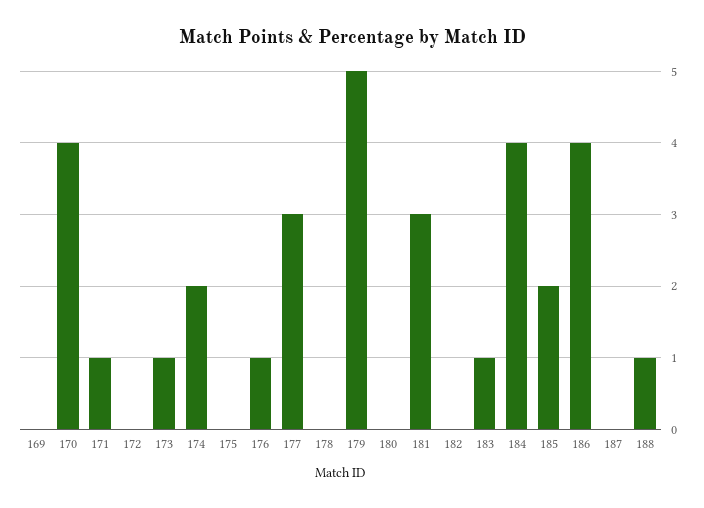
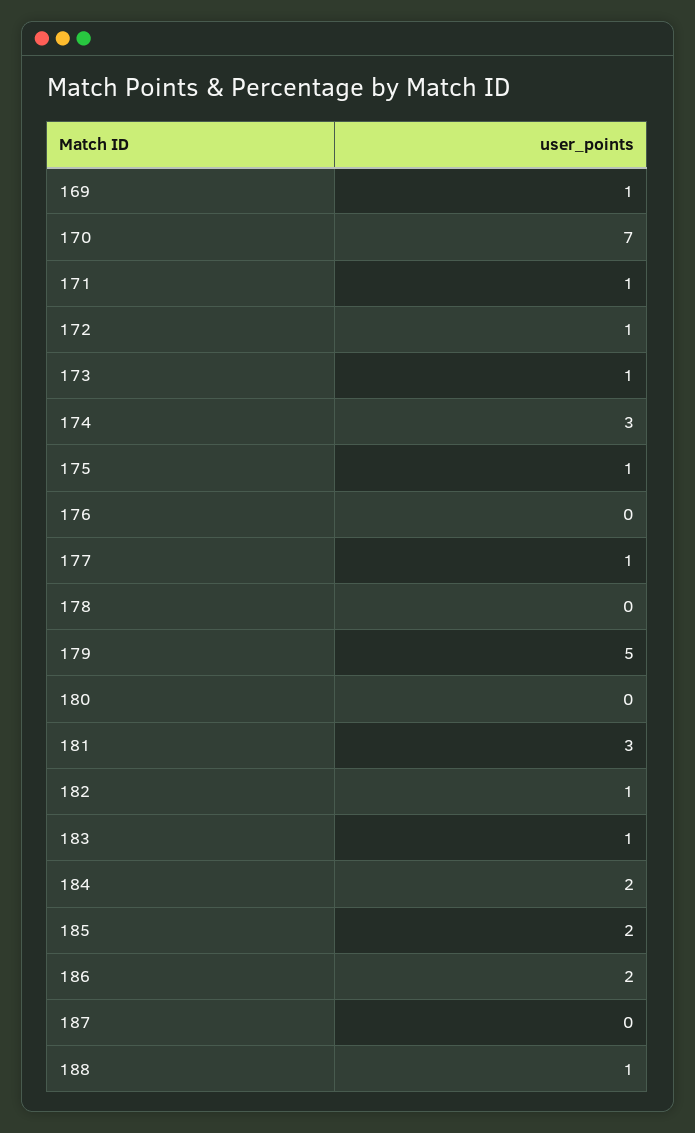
  {
-   "169": 0,
+   "169": 1,
-   "170": 4,
+   "170": 7,
    "171": 1,
-   "172": 0,
+   "172": 1,
    "173": 1,
-   "174": 2,
+   "174": 3,
-   "175": 0,
+   "175": 1,
-   "176": 1,
+   "176": 0,
-   "177": 3,
+   "177": 1,
    "178": 0,
    "179": 5,
    "180": 0,
    "181": 3,
-   "182": 0,
+   "182": 1,
    "183": 1,
-   "184": 4,
+   "184": 2,
    "185": 2,
-   "186": 4,
+   "186": 2,
    "187": 0,
    "188": 1
  }

